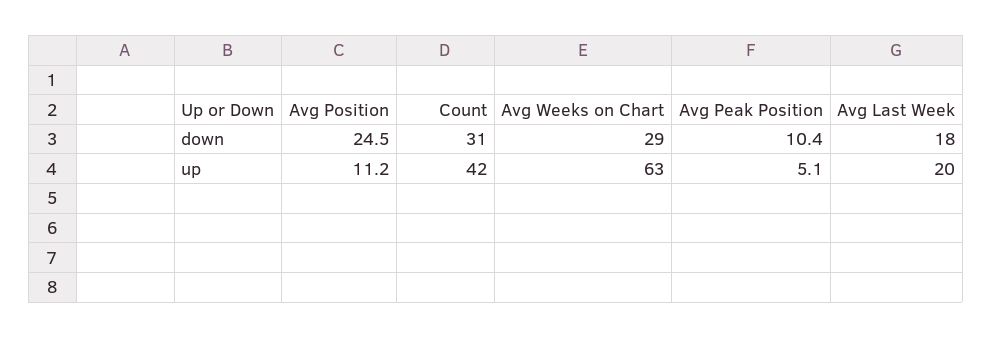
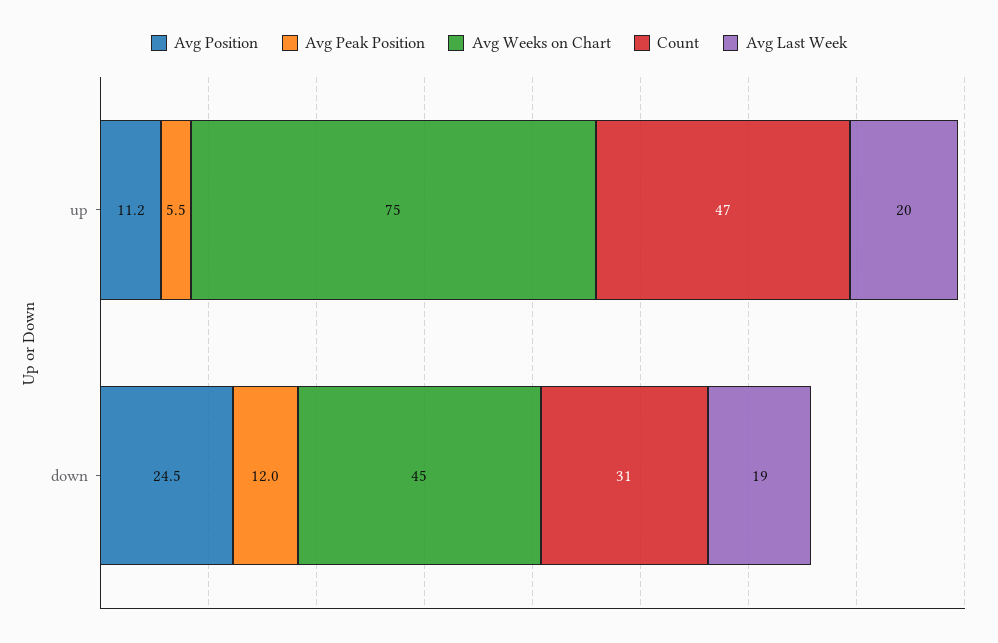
  {
    "Avg Position": {
      "down": 24.5,
      "up": 11.2
    },
    "Count": {
      "down": 31,
-     "up": 42
+     "up": 47
    },
    "Avg Weeks on Chart": {
-     "down": 29,
+     "down": 45,
-     "up": 63
+     "up": 75
    },
    "Avg Peak Position": {
-     "down": 10.4,
+     "down": 12,
-     "up": 5.1
+     "up": 5.5
    },
    "Avg Last Week": {
-     "down": 18,
+     "down": 19,
      "up": 20
    }
  }

